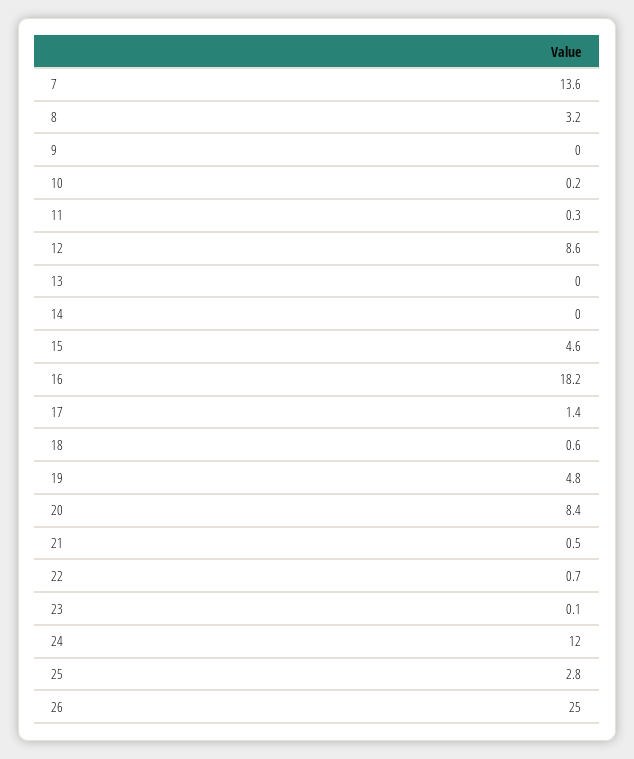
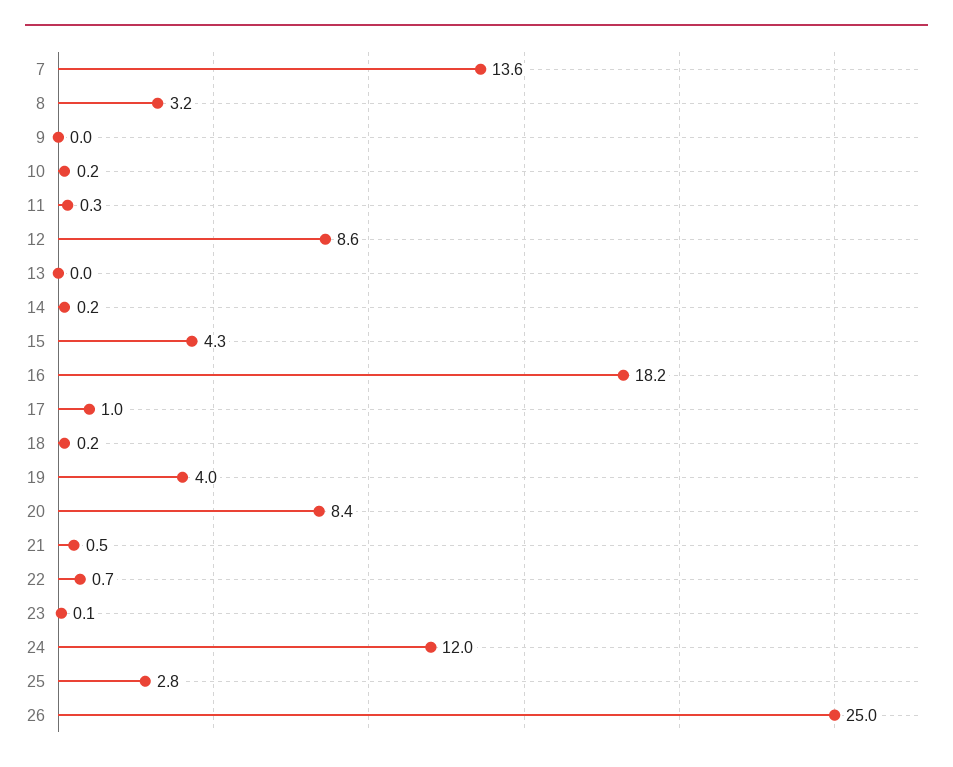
  {
    "7": 13.6,
    "8": 3.2,
    "9": 0,
    "10": 0.2,
    "11": 0.3,
    "12": 8.6,
    "13": 0,
-   "14": 0,
+   "14": 0.2,
-   "15": 4.6,
+   "15": 4.3,
    "16": 18.2,
-   "17": 1.4,
+   "17": 1,
-   "18": 0.6,
+   "18": 0.2,
-   "19": 4.8,
+   "19": 4,
    "20": 8.4,
    "21": 0.5,
    "22": 0.7,
    "23": 0.1,
    "24": 12,
    "25": 2.8,
    "26": 25
  }

